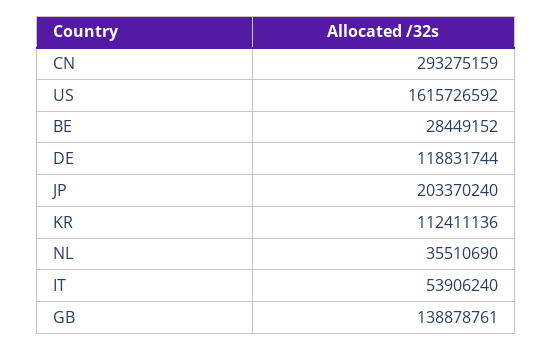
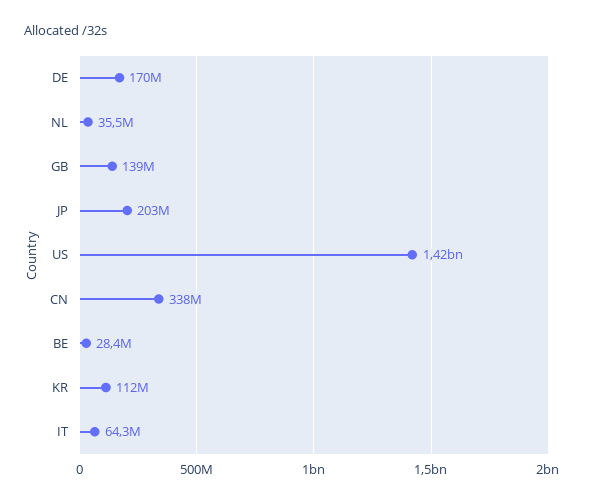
  {
-   "CN": 293275159,
+   "CN": 338000000,
-   "US": 1615726592,
+   "US": 1420000000,
    "BE": 28449152,
-   "DE": 118831744,
+   "DE": 170000000,
    "JP": 203370240,
    "KR": 112411136,
    "NL": 35510690,
-   "IT": 53906240,
+   "IT": 64300000,
    "GB": 138878761
  }

